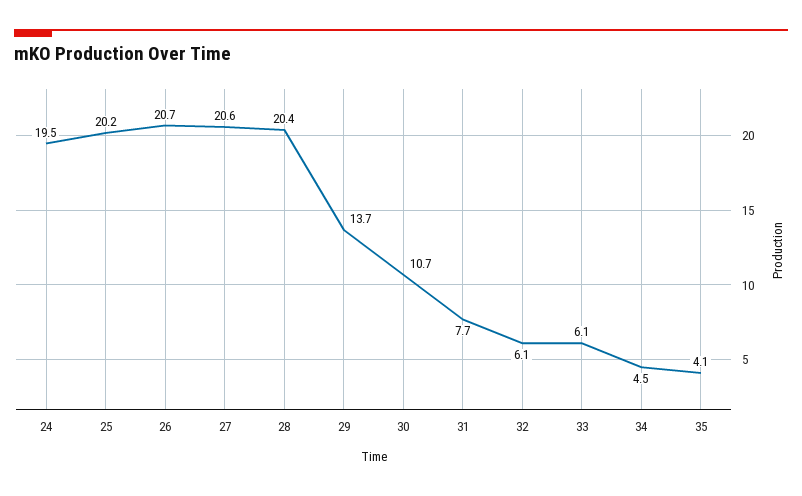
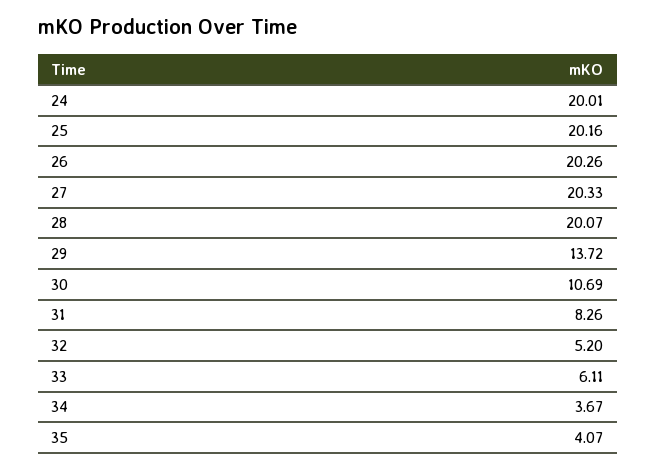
  {
-   "24": 19.5,
+   "24": 20.01,
    "25": 20.16,
-   "26": 20.7,
+   "26": 20.26,
-   "27": 20.6,
+   "27": 20.33,
-   "28": 20.4,
+   "28": 20.07,
    "29": 13.72,
    "30": 10.69,
-   "31": 7.7,
+   "31": 8.26,
-   "32": 6.1,
+   "32": 5.2,
    "33": 6.11,
-   "34": 4.5,
+   "34": 3.67,
    "35": 4.07
  }

